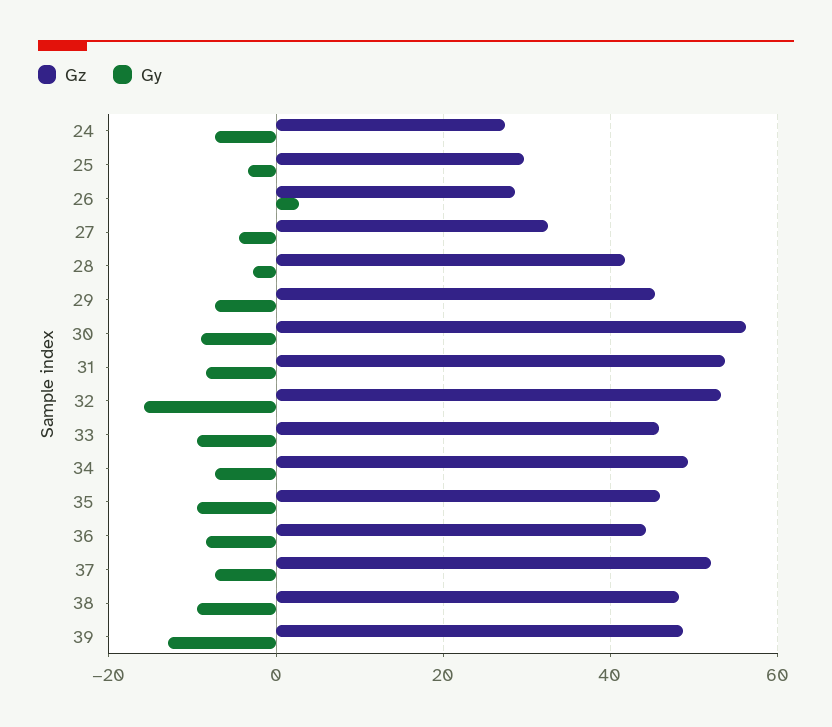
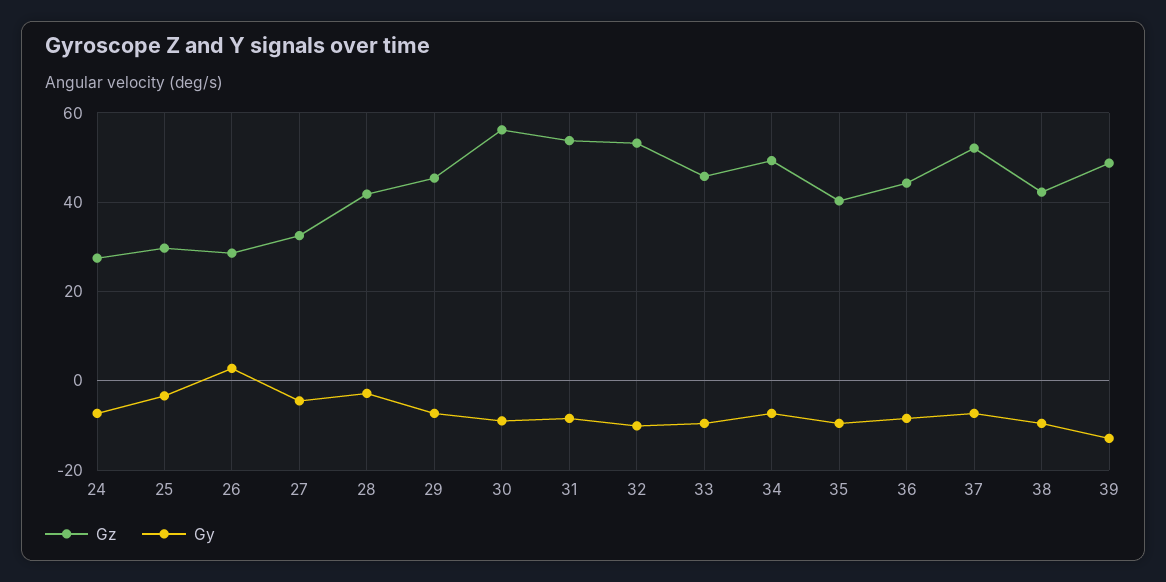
  {
    "Gz": {
      "24": 28,
      "25": 30,
      "26": 28,
      "27": 32,
      "28": 42,
      "29": 46,
      "30": 56,
      "31": 54,
      "32": 54,
      "33": 46,
      "34": 50,
-     "35": 46,
+     "35": 40,
      "36": 44,
      "37": 52,
-     "38": 48,
+     "38": 42,
      "39": 48
    },
    "Gy": {
      "24": -8,
      "25": -4,
      "26": 2,
      "27": -4,
      "28": -2,
      "29": -8,
      "30": -8,
      "31": -8,
-     "32": -16,
+     "32": -10,
      "33": -10,
      "34": -8,
      "35": -10,
      "36": -8,
      "37": -8,
      "38": -10,
      "39": -12
    }
  }

